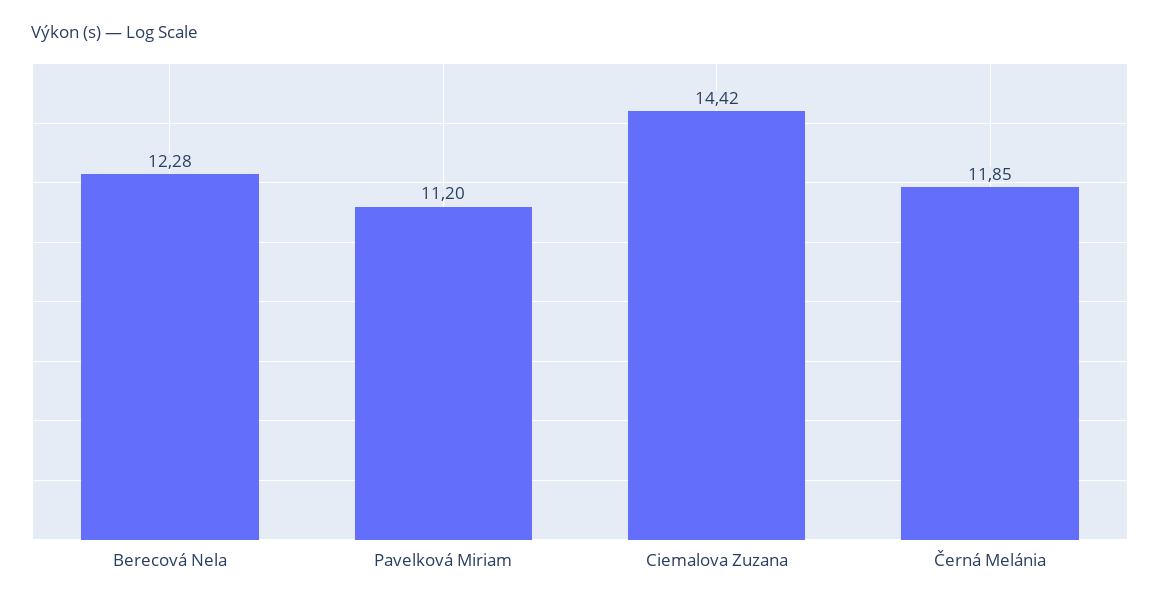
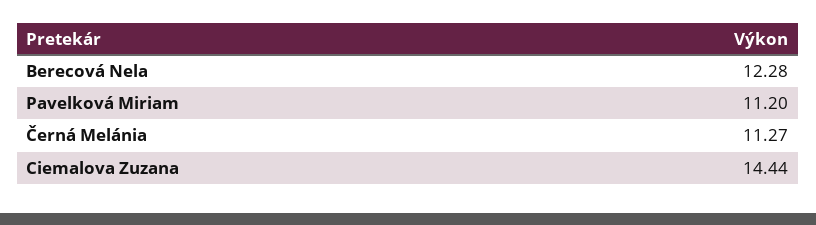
  {
    "Berecová Nela": 12.28,
    "Pavelková Miriam": 11.2,
-   "Ciemalova Zuzana": 14.42,
+   "Ciemalova Zuzana": 14.44,
-   "Černá Melánia": 11.85
+   "Černá Melánia": 11.27
  }

